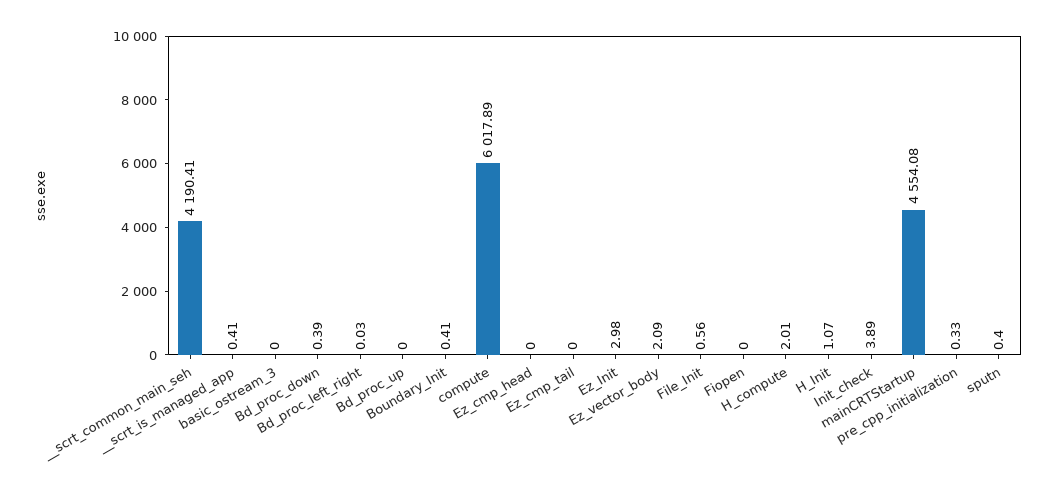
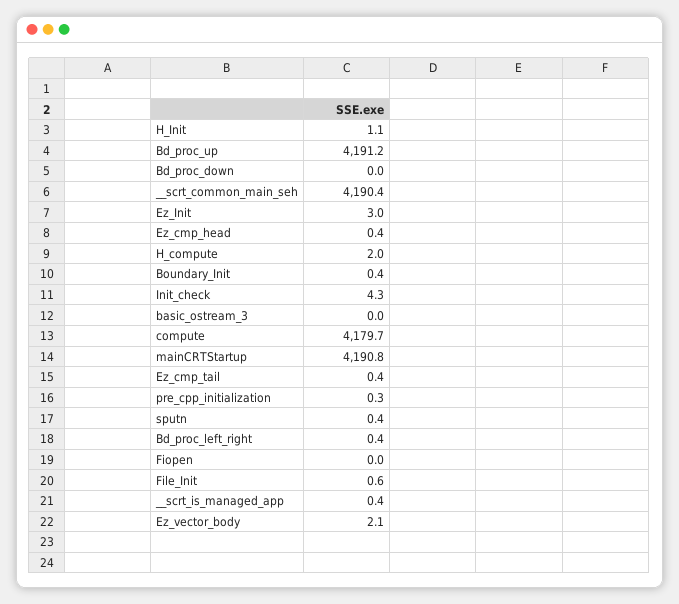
  {
    "__scrt_common_main_seh": 4190.41,
    "__scrt_is_managed_app": 0.41,
    "basic_ostream_3": 0,
-   "Bd_proc_down": 0.39,
+   "Bd_proc_down": 0,
-   "Bd_proc_left_right": 0.03,
+   "Bd_proc_left_right": 0.4,
-   "Bd_proc_up": 0,
+   "Bd_proc_up": 4191.2,
    "Boundary_Init": 0.41,
-   "compute": 6017.89,
+   "compute": 4179.7,
-   "Ez_cmp_head": 0,
+   "Ez_cmp_head": 0.4,
-   "Ez_cmp_tail": 0,
+   "Ez_cmp_tail": 0.4,
    "Ez_Init": 2.98,
    "Ez_vector_body": 2.09,
    "File_Init": 0.56,
    "Fiopen": 0,
    "H_compute": 2.01,
    "H_Init": 1.07,
-   "Init_check": 3.89,
+   "Init_check": 4.3,
-   "mainCRTStartup": 4554.08,
+   "mainCRTStartup": 4190.8,
    "pre_cpp_initialization": 0.33,
    "sputn": 0.4
  }

